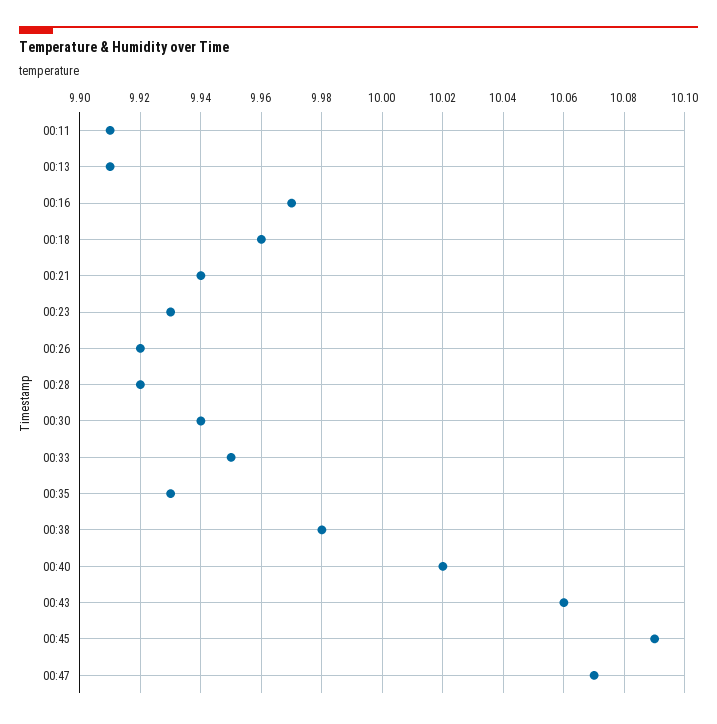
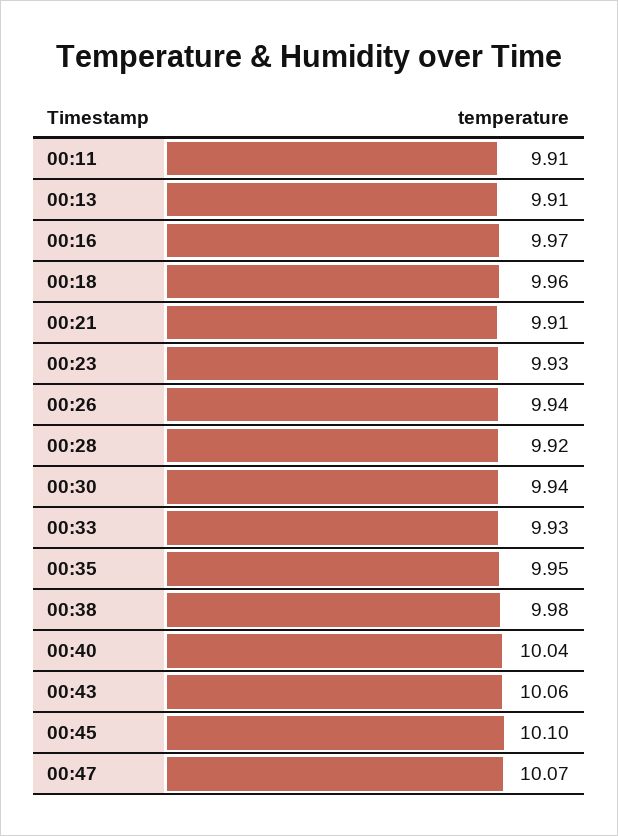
  {
    "00:11": 9.91,
    "00:13": 9.91,
    "00:16": 9.97,
    "00:18": 9.96,
-   "00:21": 9.94,
+   "00:21": 9.91,
    "00:23": 9.93,
-   "00:26": 9.92,
+   "00:26": 9.94,
    "00:28": 9.92,
    "00:30": 9.94,
-   "00:33": 9.95,
+   "00:33": 9.93,
-   "00:35": 9.93,
+   "00:35": 9.95,
    "00:38": 9.98,
-   "00:40": 10.02,
+   "00:40": 10.04,
    "00:43": 10.06,
-   "00:45": 10.09,
+   "00:45": 10.1,
    "00:47": 10.07
  }

